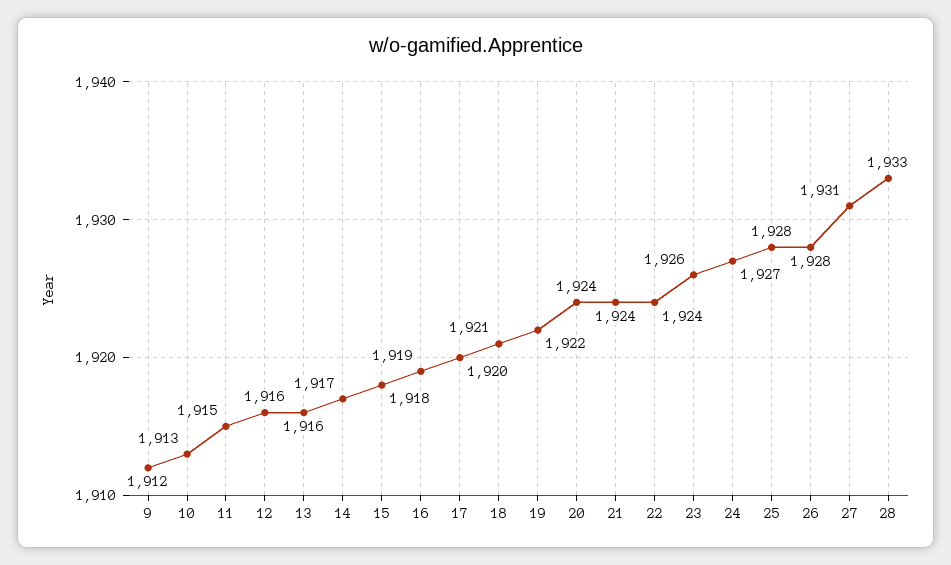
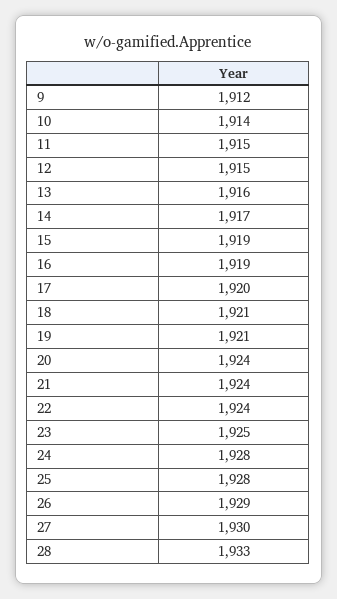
  {
    "9": 1912,
-   "10": 1913,
+   "10": 1914,
    "11": 1915,
-   "12": 1916,
+   "12": 1915,
    "13": 1916,
    "14": 1917,
-   "15": 1918,
+   "15": 1919,
    "16": 1919,
    "17": 1920,
    "18": 1921,
-   "19": 1922,
+   "19": 1921,
    "20": 1924,
    "21": 1924,
    "22": 1924,
-   "23": 1926,
+   "23": 1925,
-   "24": 1927,
+   "24": 1928,
    "25": 1928,
-   "26": 1928,
+   "26": 1929,
-   "27": 1931,
+   "27": 1930,
    "28": 1933
  }

